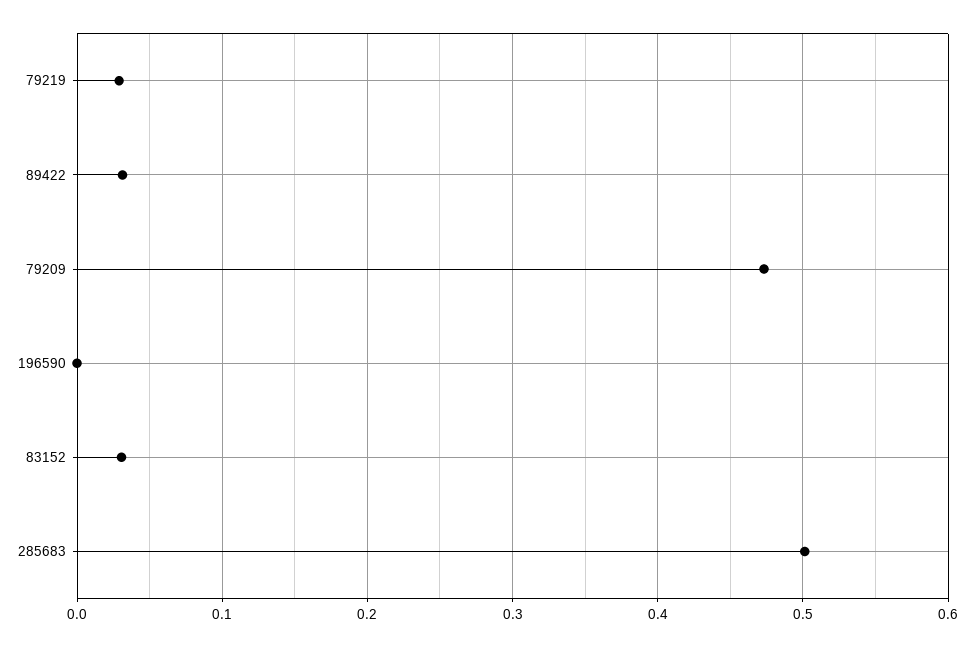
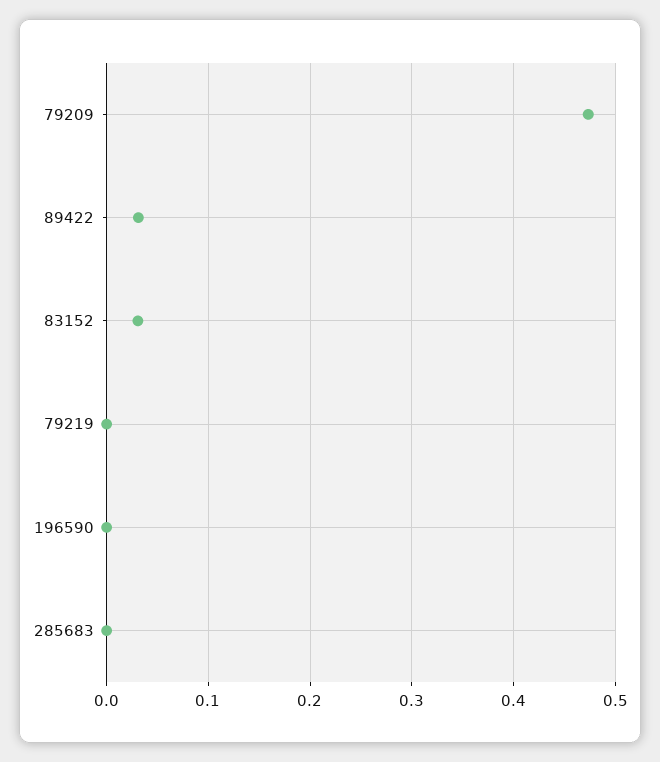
  {
-   "79219": 0.03,
+   "79219": 0,
    "89422": 0.03,
    "79209": 0.47,
    "196590": 0,
    "83152": 0.03,
-   "285683": 0.5
+   "285683": 0
  }

